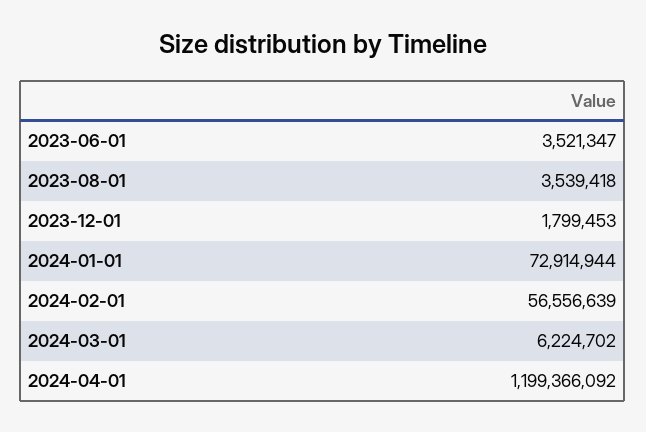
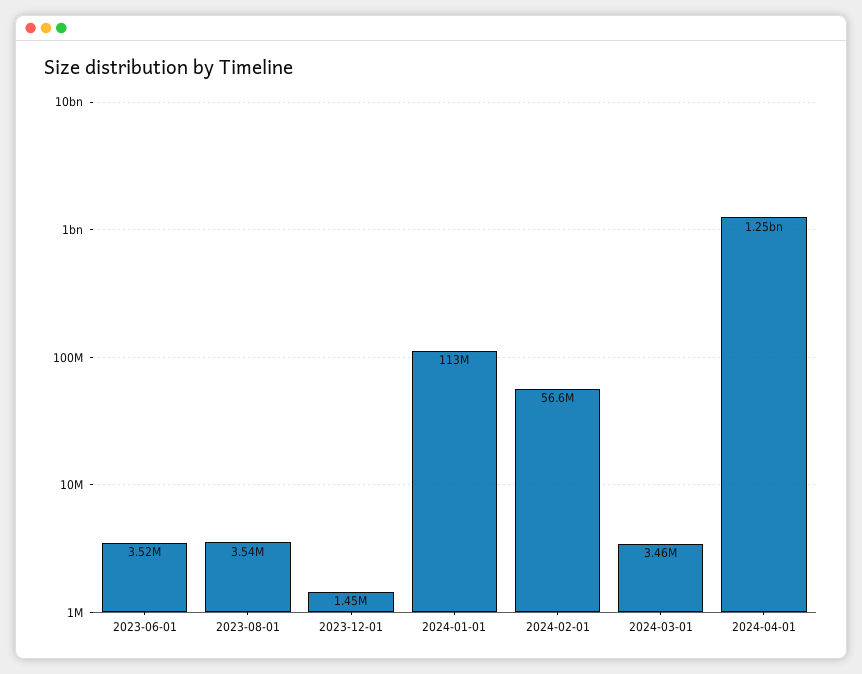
  {
    "2023-06-01": 3521347,
    "2023-08-01": 3539418,
-   "2023-12-01": 1799453,
+   "2023-12-01": 1450000,
-   "2024-01-01": 72914944,
+   "2024-01-01": 113000000,
    "2024-02-01": 56556639,
-   "2024-03-01": 6224702,
+   "2024-03-01": 3460000,
-   "2024-04-01": 1199366092
+   "2024-04-01": 1250000000
  }

